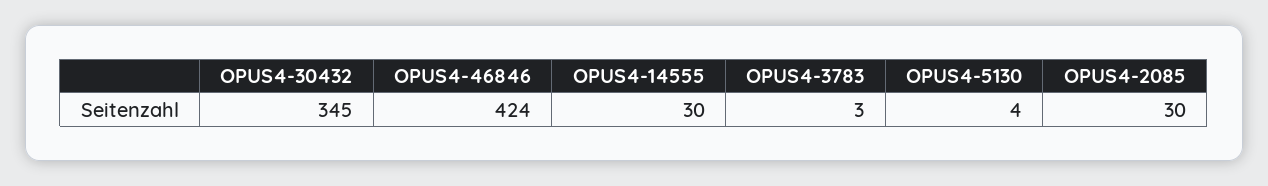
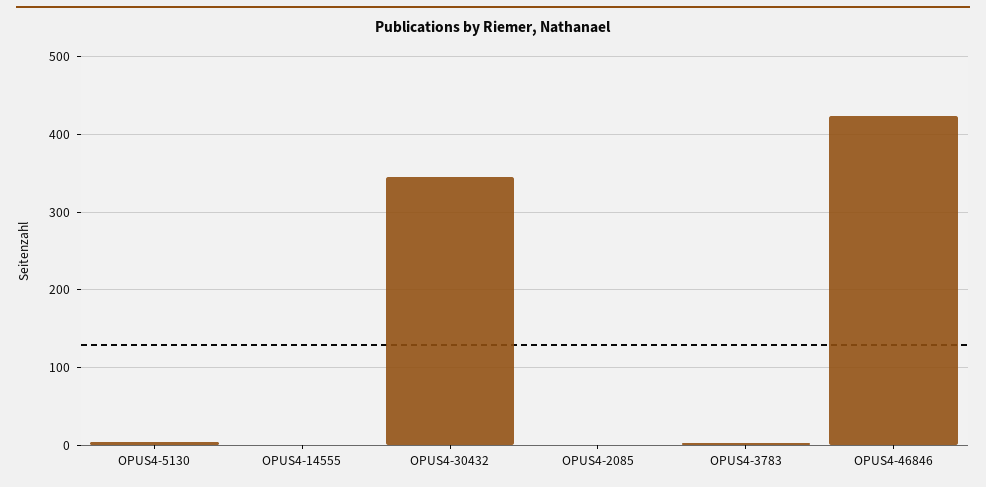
  {
    "OPUS4-30432": 345,
    "OPUS4-46846": 424,
-   "OPUS4-14555": 30,
+   "OPUS4-14555": 0,
    "OPUS4-3783": 3,
    "OPUS4-5130": 4,
-   "OPUS4-2085": 30
+   "OPUS4-2085": 0
  }

